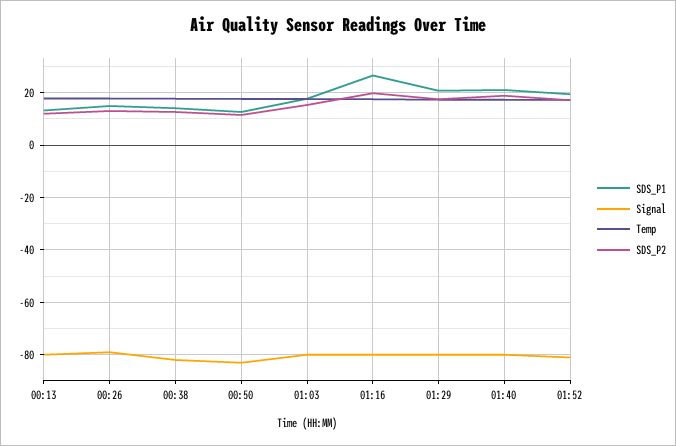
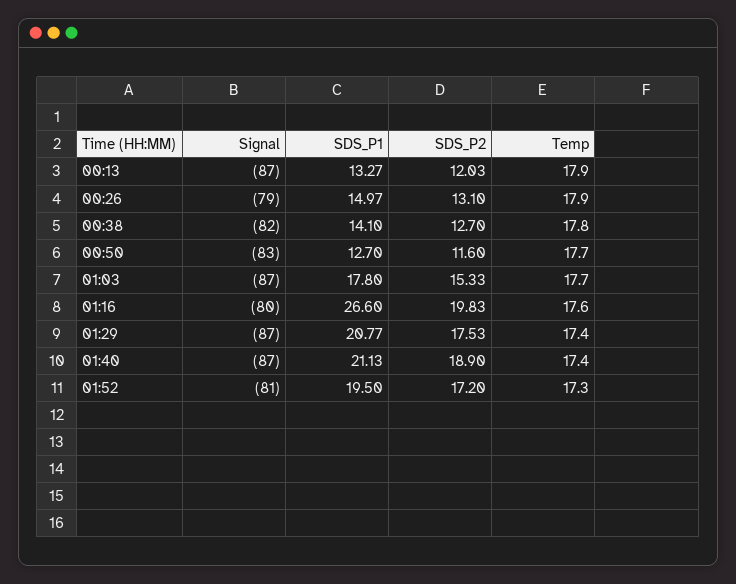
  {
    "SDS_P1": {
      "00:13": 13.27,
      "00:26": 14.97,
      "00:38": 14.1,
      "00:50": 12.7,
      "01:03": 17.8,
      "01:16": 26.6,
      "01:29": 20.77,
      "01:40": 21.13,
      "01:52": 19.5
    },
    "Signal": {
-     "00:13": -80,
+     "00:13": -87,
      "00:26": -79,
      "00:38": -82,
      "00:50": -83,
-     "01:03": -80,
+     "01:03": -87,
      "01:16": -80,
-     "01:29": -80,
+     "01:29": -87,
-     "01:40": -80,
+     "01:40": -87,
      "01:52": -81
    },
    "Temp": {
      "00:13": 17.9,
      "00:26": 17.9,
      "00:38": 17.8,
      "00:50": 17.7,
      "01:03": 17.7,
      "01:16": 17.6,
      "01:29": 17.4,
      "01:40": 17.4,
      "01:52": 17.3
    },
    "SDS_P2": {
      "00:13": 12.03,
      "00:26": 13.1,
      "00:38": 12.7,
      "00:50": 11.6,
      "01:03": 15.33,
      "01:16": 19.83,
      "01:29": 17.53,
      "01:40": 18.9,
      "01:52": 17.2
    }
  }

